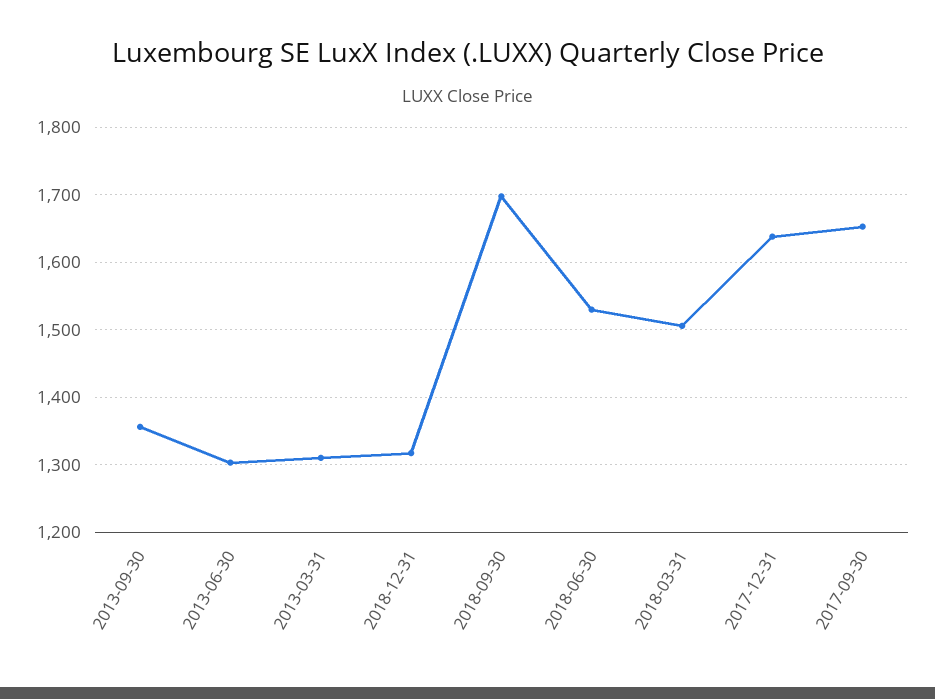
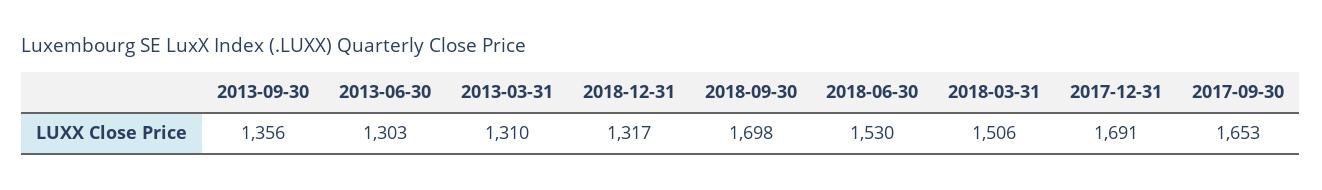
  {
    "2013-09-30": 1356,
    "2013-06-30": 1303,
    "2013-03-31": 1310,
    "2018-12-31": 1317,
    "2018-09-30": 1698,
    "2018-06-30": 1530,
    "2018-03-31": 1506,
-   "2017-12-31": 1640,
+   "2017-12-31": 1691,
    "2017-09-30": 1653
  }

